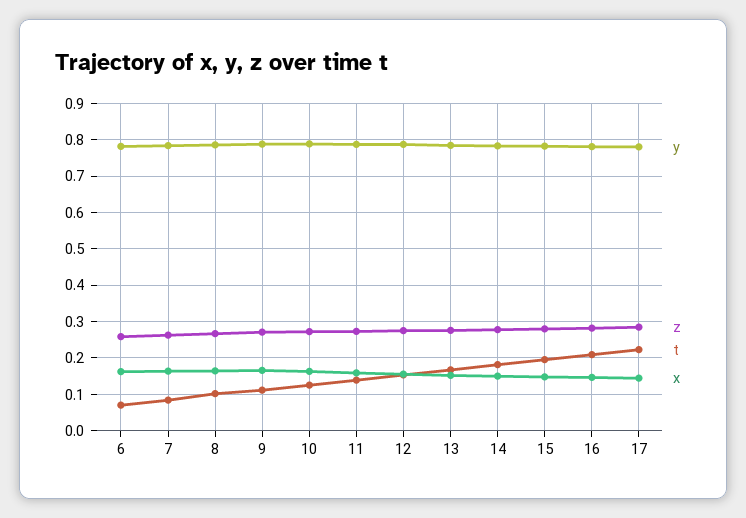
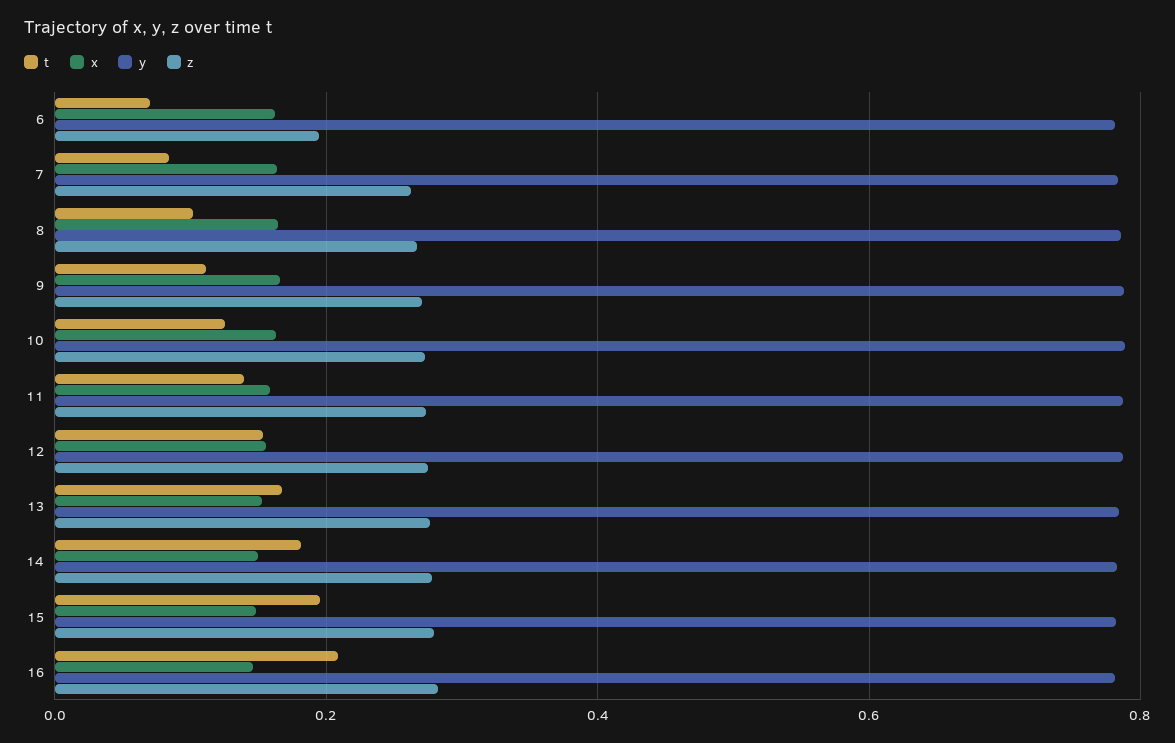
  {
    "y": {
      "6": 0.78,
      "7": 0.78,
      "8": 0.78,
      "9": 0.78,
      "10": 0.78,
      "11": 0.78,
      "12": 0.78,
      "13": 0.78,
      "14": 0.78,
      "15": 0.78,
-     "16": 0.78,
+     "16": 0.78
-     "17": 0.78
    },
    "z": {
-     "6": 0.26,
+     "6": 0.2,
      "7": 0.26,
      "8": 0.26,
      "9": 0.28,
      "10": 0.28,
      "11": 0.28,
      "12": 0.28,
      "13": 0.28,
      "14": 0.28,
      "15": 0.28,
-     "16": 0.28,
+     "16": 0.28
-     "17": 0.28
    },
    "t": {
      "6": 0.08,
      "7": 0.08,
      "8": 0.1,
      "9": 0.12,
      "10": 0.12,
      "11": 0.14,
      "12": 0.16,
      "13": 0.16,
      "14": 0.18,
      "15": 0.2,
-     "16": 0.2,
+     "16": 0.2
-     "17": 0.22
    },
    "x": {
      "6": 0.16,
      "7": 0.16,
      "8": 0.16,
      "9": 0.16,
      "10": 0.16,
      "11": 0.16,
      "12": 0.16,
      "13": 0.16,
      "14": 0.16,
      "15": 0.14,
-     "16": 0.14,
+     "16": 0.14
-     "17": 0.14
    }
  }

